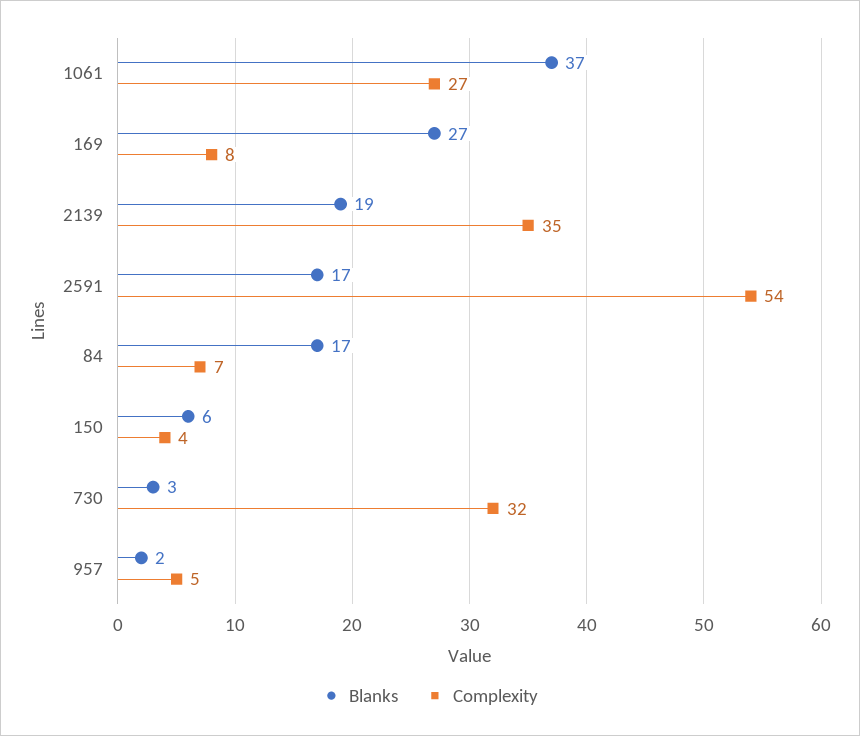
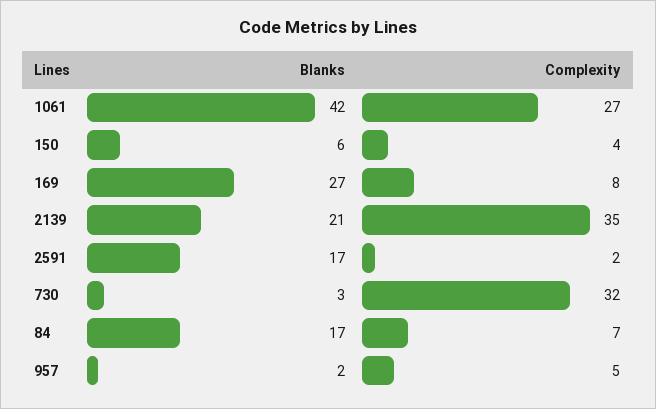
  {
    "Blanks": {
-     "1061": 37,
+     "1061": 42,
      "169": 27,
-     "2139": 19,
+     "2139": 21,
      "2591": 17,
      "84": 17,
      "150": 6,
      "730": 3,
      "957": 2
    },
    "Complexity": {
      "1061": 27,
      "169": 8,
      "2139": 35,
-     "2591": 54,
+     "2591": 2,
      "84": 7,
      "150": 4,
      "730": 32,
      "957": 5
    }
  }

